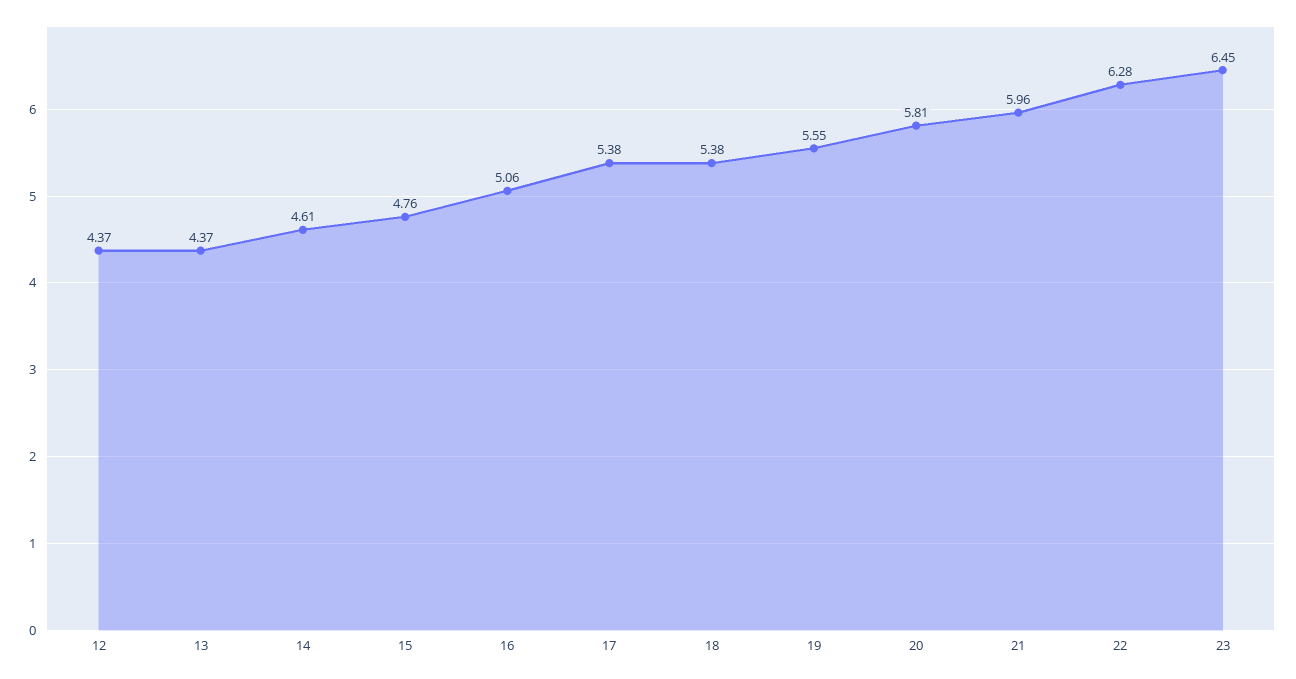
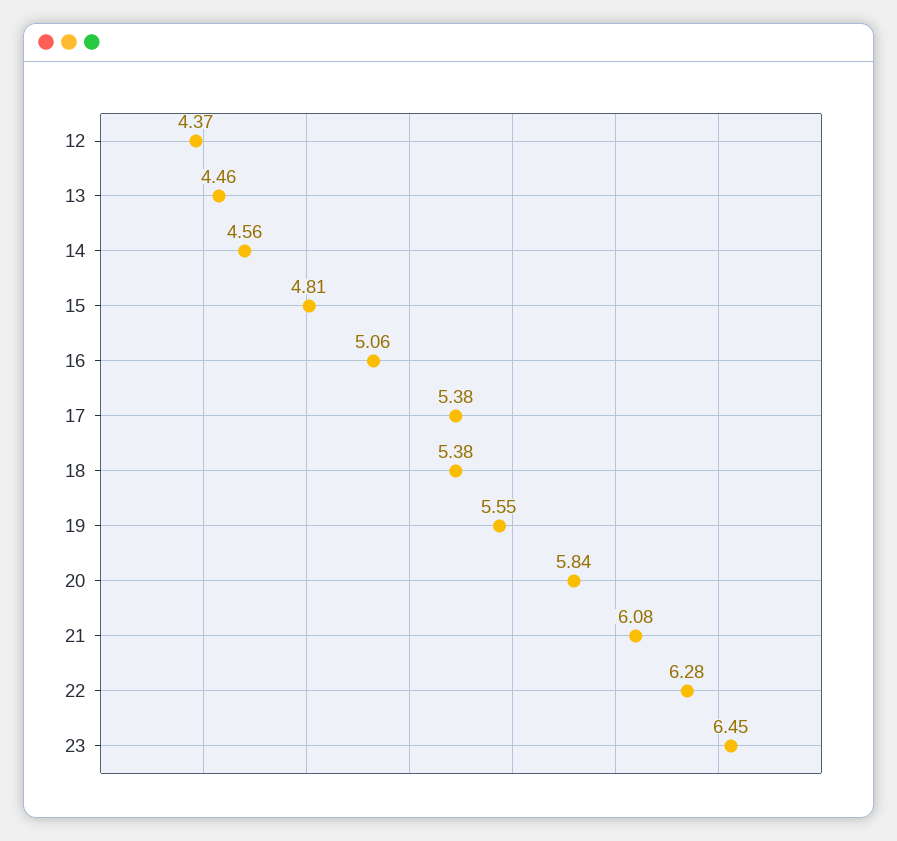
  {
    "12": 4.37,
-   "13": 4.37,
+   "13": 4.46,
-   "14": 4.61,
+   "14": 4.56,
-   "15": 4.76,
+   "15": 4.81,
    "16": 5.06,
    "17": 5.38,
    "18": 5.38,
    "19": 5.55,
-   "20": 5.81,
+   "20": 5.84,
-   "21": 5.96,
+   "21": 6.08,
    "22": 6.28,
    "23": 6.45
  }

